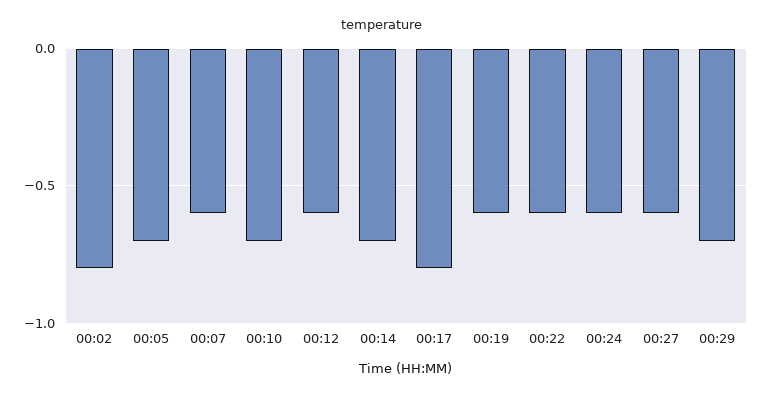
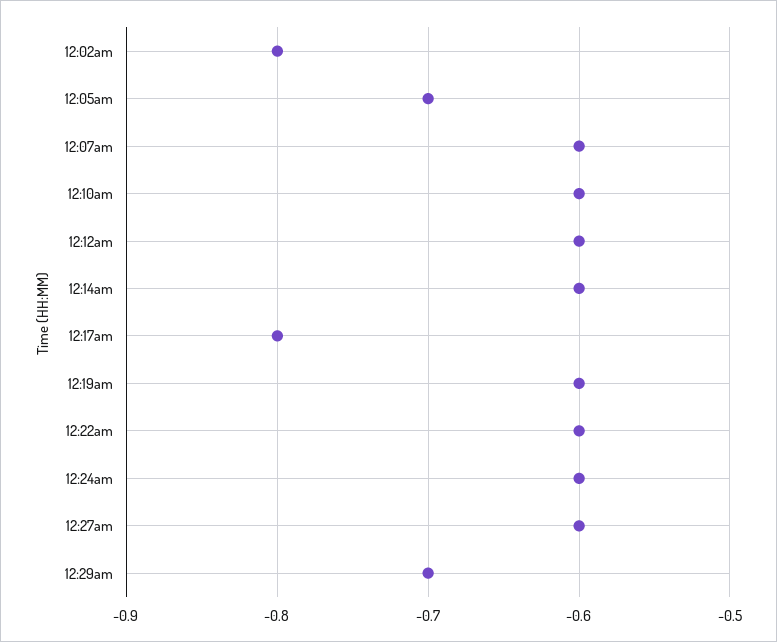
  {
    "00:02": -0.8,
    "00:05": -0.7,
    "00:07": -0.6,
-   "00:10": -0.7,
+   "00:10": -0.6,
    "00:12": -0.6,
-   "00:14": -0.7,
+   "00:14": -0.6,
    "00:17": -0.8,
    "00:19": -0.6,
    "00:22": -0.6,
    "00:24": -0.6,
    "00:27": -0.6,
    "00:29": -0.7
  }

